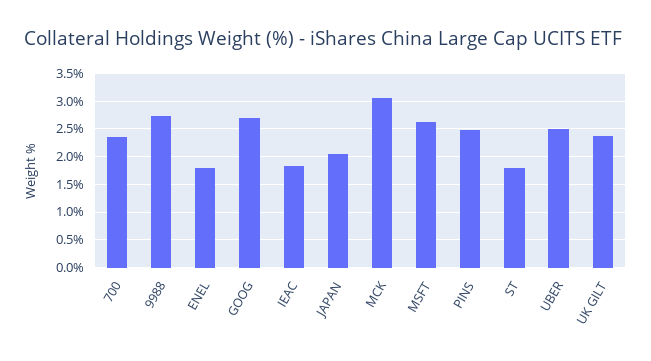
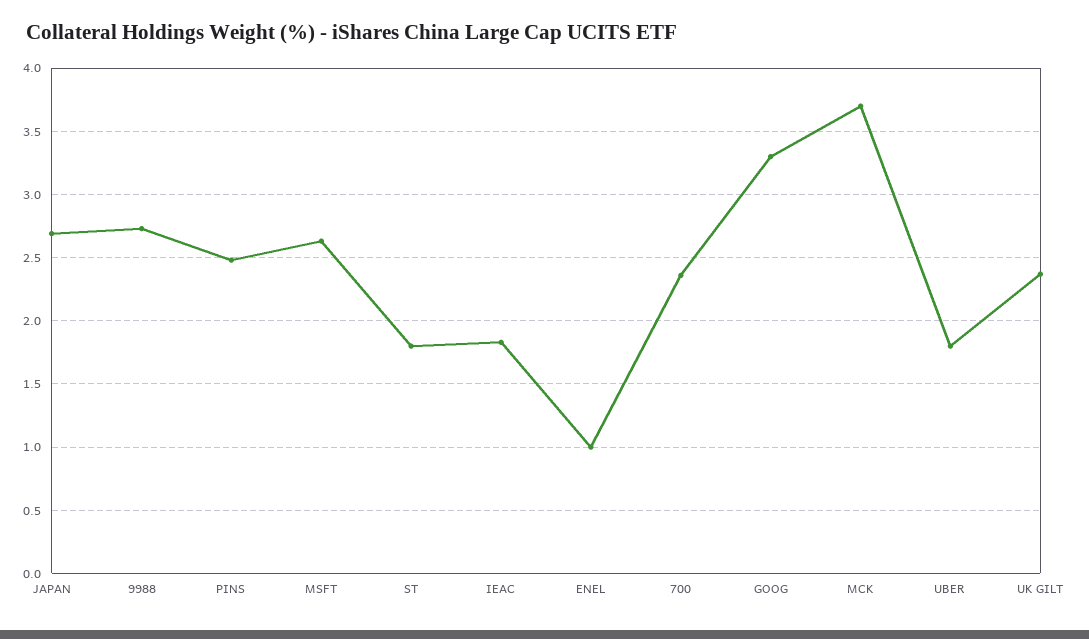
  {
    "700": 2.35,
    "9988": 2.75,
-   "ENEL": 1.75,
+   "ENEL": 1,
-   "GOOG": 2.75,
+   "GOOG": 3.3,
    "IEAC": 1.85,
-   "JAPAN": 2,
+   "JAPAN": 2.7,
-   "MCK": 3,
+   "MCK": 3.7,
    "MSFT": 2.65,
    "PINS": 2.5,
    "ST": 1.8,
-   "UBER": 2.5,
+   "UBER": 1.8,
    "UK GILT": 2.35
  }

